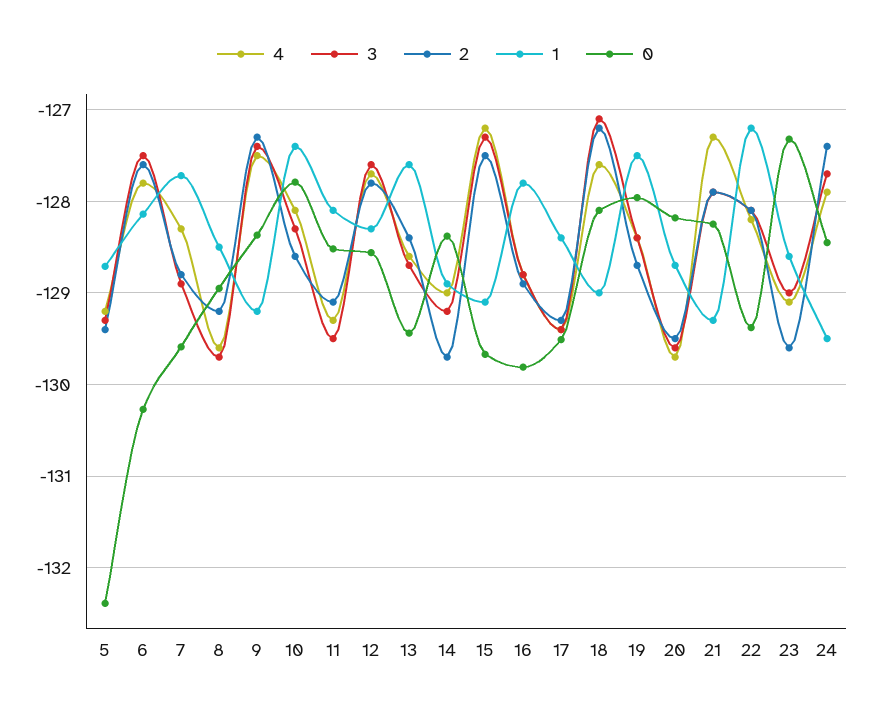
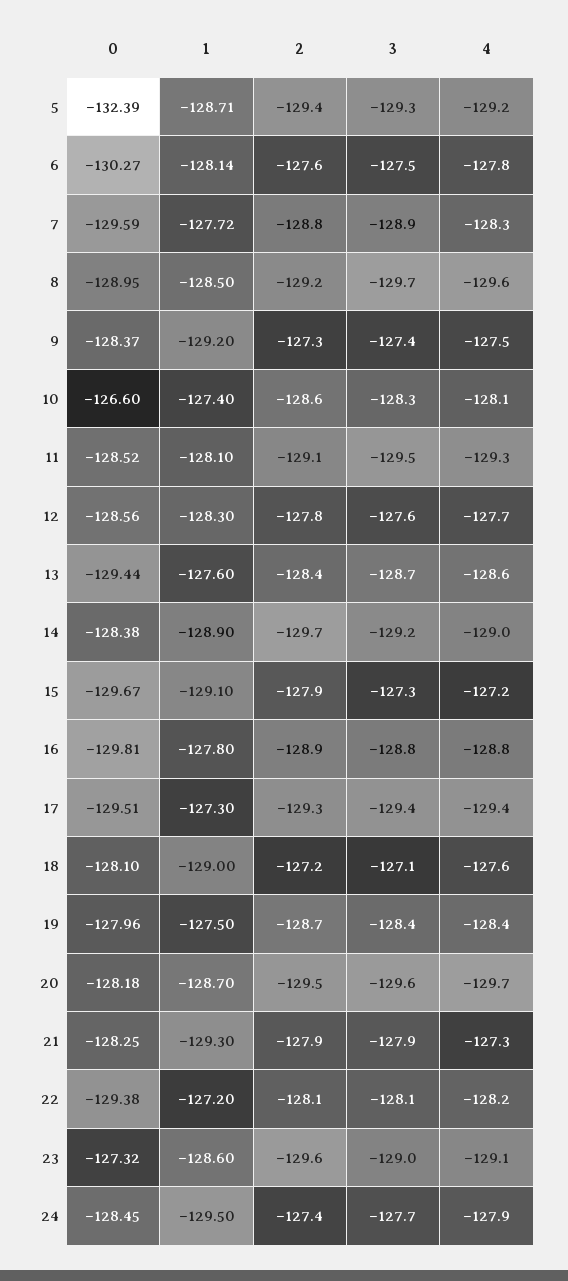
  {
    "4": {
      "5": -129.2,
      "6": -127.8,
      "7": -128.3,
      "8": -129.6,
      "9": -127.5,
      "10": -128.1,
      "11": -129.3,
      "12": -127.7,
      "13": -128.6,
      "14": -129,
      "15": -127.2,
      "16": -128.8,
      "17": -129.4,
      "18": -127.6,
      "19": -128.4,
      "20": -129.7,
      "21": -127.3,
      "22": -128.2,
      "23": -129.1,
      "24": -127.9
    },
    "3": {
      "5": -129.3,
      "6": -127.5,
      "7": -128.9,
      "8": -129.7,
      "9": -127.4,
      "10": -128.3,
      "11": -129.5,
      "12": -127.6,
      "13": -128.7,
      "14": -129.2,
      "15": -127.3,
      "16": -128.8,
      "17": -129.4,
      "18": -127.1,
      "19": -128.4,
      "20": -129.6,
      "21": -127.9,
      "22": -128.1,
      "23": -129,
      "24": -127.7
    },
    "2": {
      "5": -129.4,
      "6": -127.6,
      "7": -128.8,
      "8": -129.2,
      "9": -127.3,
      "10": -128.6,
      "11": -129.1,
      "12": -127.8,
      "13": -128.4,
      "14": -129.7,
-     "15": -127.5,
+     "15": -127.9,
      "16": -128.9,
      "17": -129.3,
      "18": -127.2,
      "19": -128.7,
      "20": -129.5,
      "21": -127.9,
      "22": -128.1,
      "23": -129.6,
      "24": -127.4
    },
    "1": {
      "5": -128.71,
      "6": -128.14,
      "7": -127.72,
      "8": -128.5,
      "9": -129.2,
      "10": -127.4,
      "11": -128.1,
      "12": -128.3,
      "13": -127.6,
      "14": -128.9,
      "15": -129.1,
      "16": -127.8,
-     "17": -128.4,
+     "17": -127.3,
      "18": -129,
      "19": -127.5,
      "20": -128.7,
      "21": -129.3,
      "22": -127.2,
      "23": -128.6,
      "24": -129.5
    },
    "0": {
      "5": -132.39,
      "6": -130.27,
      "7": -129.59,
      "8": -128.95,
      "9": -128.37,
-     "10": -127.8,
+     "10": -126.6,
      "11": -128.52,
      "12": -128.56,
      "13": -129.44,
      "14": -128.38,
      "15": -129.67,
      "16": -129.81,
      "17": -129.51,
      "18": -128.1,
      "19": -127.96,
      "20": -128.18,
      "21": -128.25,
      "22": -129.38,
      "23": -127.32,
      "24": -128.45
    }
  }

